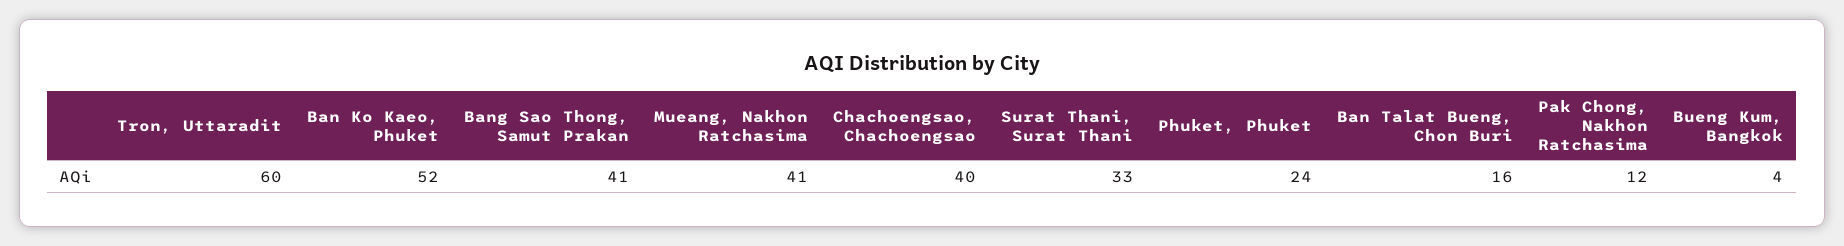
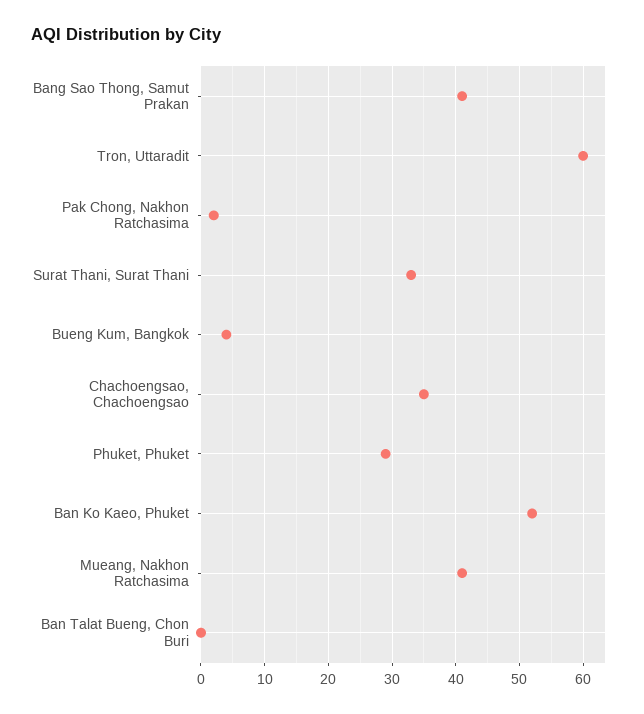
  {
    "Tron, Uttaradit": 60,
    "Ban Ko Kaeo, Phuket": 52,
    "Bang Sao Thong, Samut Prakan": 41,
    "Mueang, Nakhon Ratchasima": 41,
-   "Chachoengsao, Chachoengsao": 40,
+   "Chachoengsao, Chachoengsao": 35,
    "Surat Thani, Surat Thani": 33,
-   "Phuket, Phuket": 24,
+   "Phuket, Phuket": 29,
-   "Ban Talat Bueng, Chon Buri": 16,
+   "Ban Talat Bueng, Chon Buri": 0,
-   "Pak Chong, Nakhon Ratchasima": 12,
+   "Pak Chong, Nakhon Ratchasima": 2,
    "Bueng Kum, Bangkok": 4
  }

